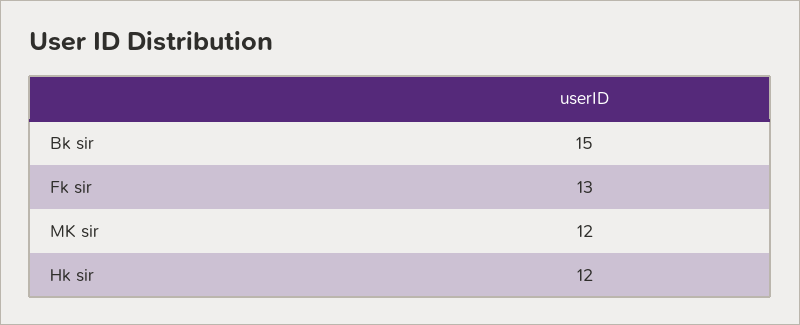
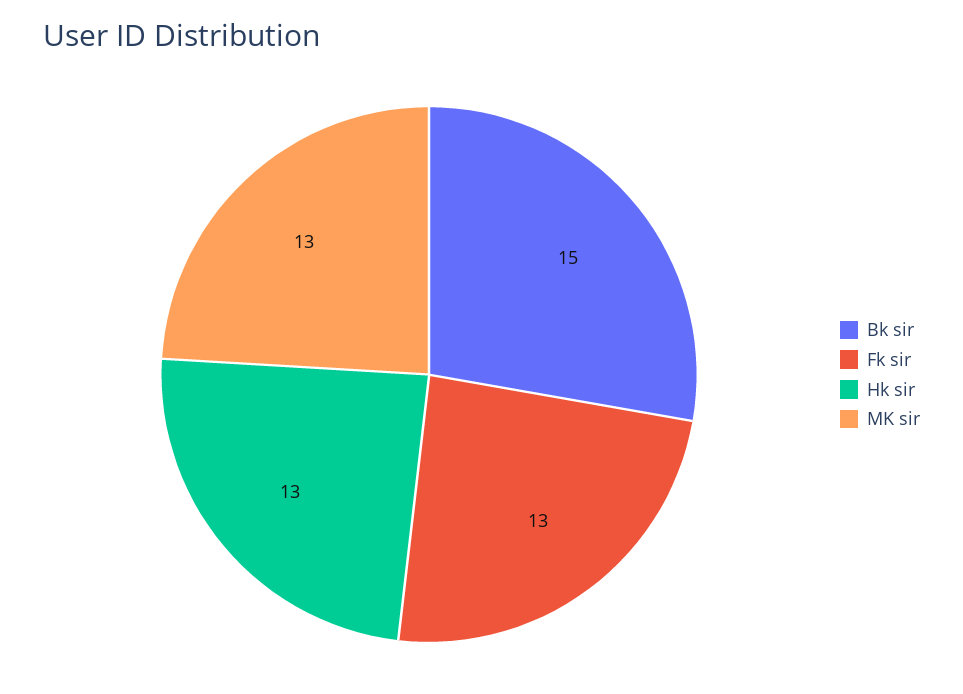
  {
    "Bk sir": 15,
    "Fk sir": 13,
-   "MK sir": 12,
+   "MK sir": 13,
-   "Hk sir": 12
+   "Hk sir": 13
  }

